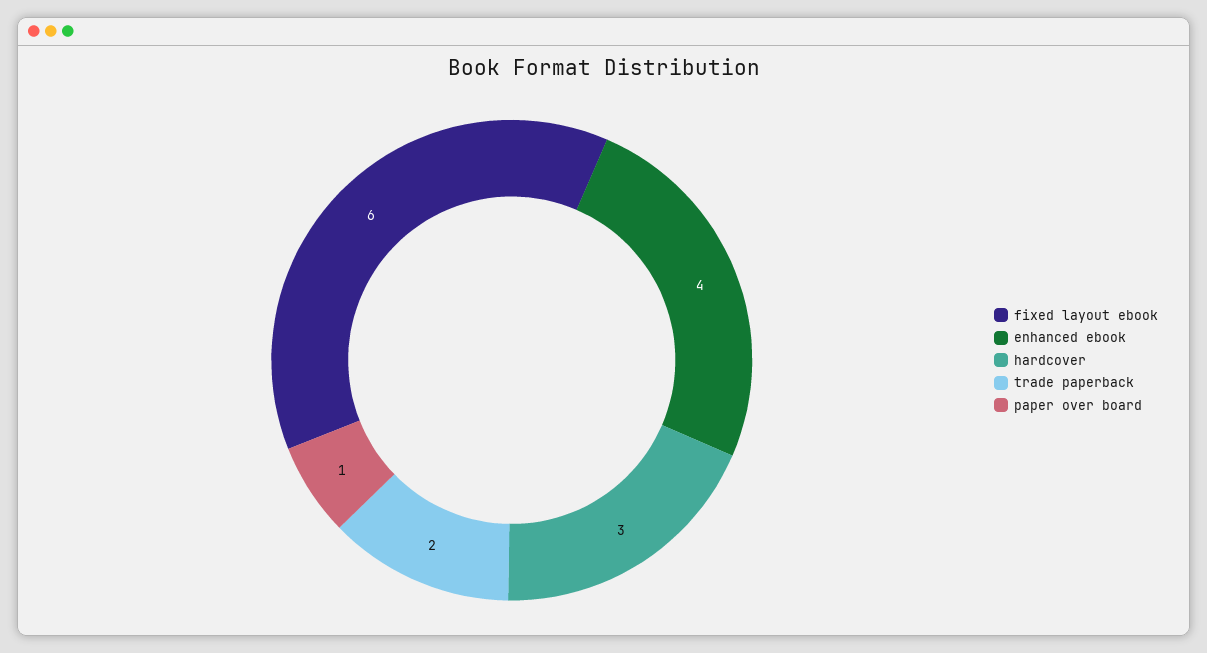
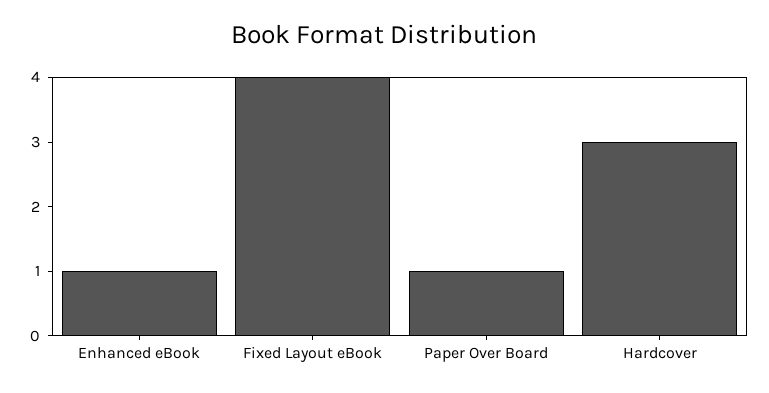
  {
-   "fixed layout ebook": 6,
+   "fixed layout ebook": 4,
-   "enhanced ebook": 4,
+   "enhanced ebook": 1,
    "hardcover": 3,
-   "trade paperback": 2,
    "paper over board": 1
  }

